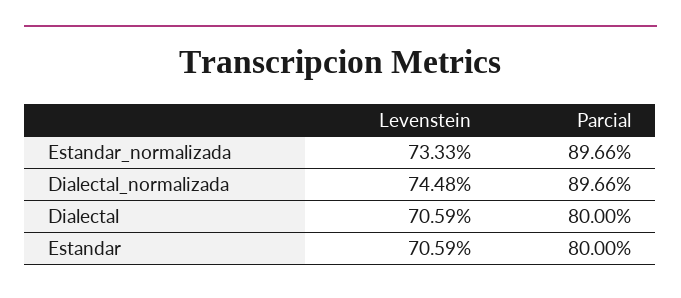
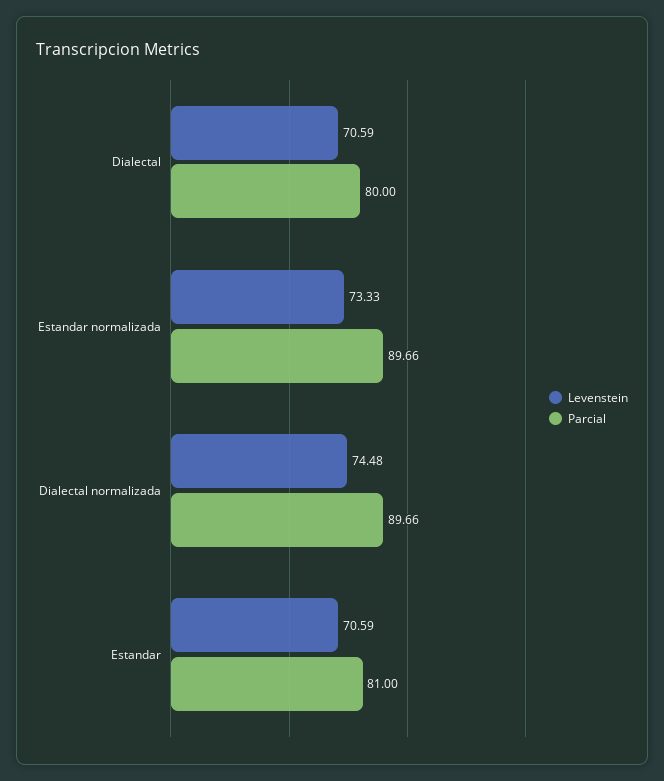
  {
    "Levenstein": {
      "Estandar_normalizada": 73.33,
      "Dialectal_normalizada": 74.48,
      "Dialectal": 70.59,
      "Estandar": 70.59
    },
    "Parcial": {
      "Estandar_normalizada": 89.66,
      "Dialectal_normalizada": 89.66,
      "Dialectal": 80,
-     "Estandar": 80
+     "Estandar": 81
    }
  }

